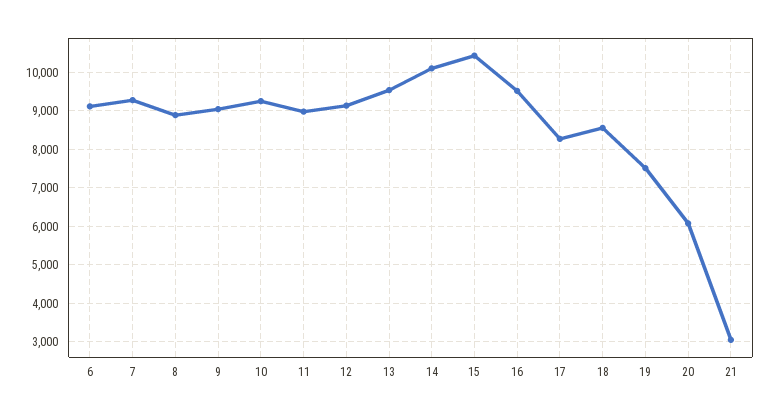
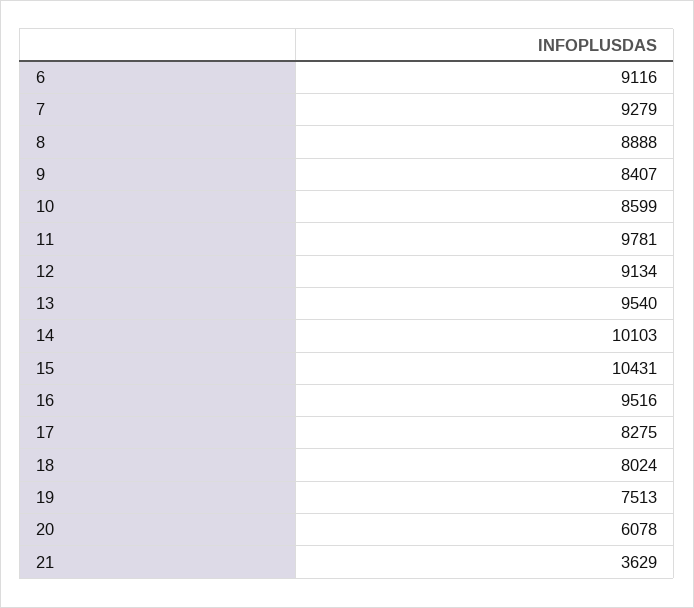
  {
    "6": 9116,
    "7": 9279,
    "8": 8888,
-   "9": 9000,
+   "9": 8407,
-   "10": 9200,
+   "10": 8599,
-   "11": 9000,
+   "11": 9781,
    "12": 9134,
    "13": 9540,
    "14": 10103,
    "15": 10431,
    "16": 9516,
    "17": 8275,
-   "18": 8600,
+   "18": 8024,
    "19": 7513,
    "20": 6078,
-   "21": 3000
+   "21": 3629
  }

